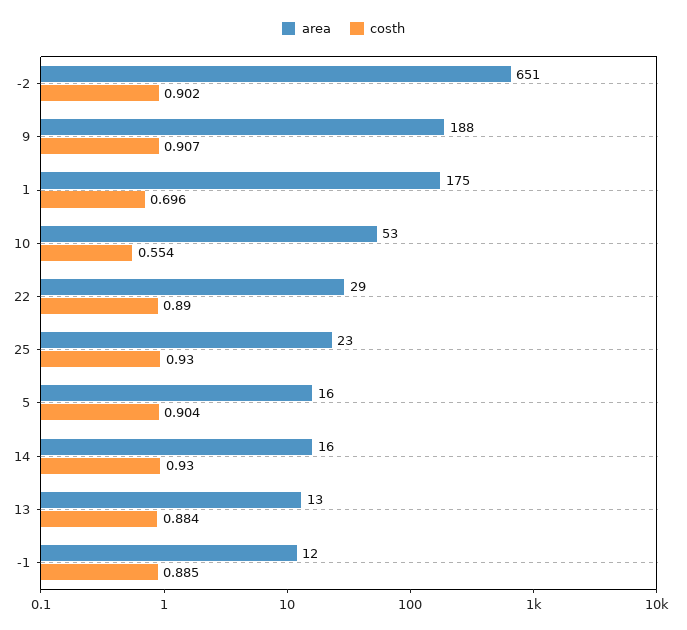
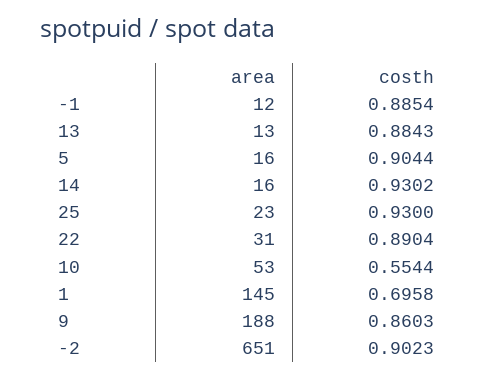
  {
    "area": {
      "-2": 651,
      "9": 188,
-     "1": 175,
+     "1": 145,
      "10": 53,
-     "22": 29,
+     "22": 31,
      "25": 23,
      "5": 16,
      "14": 16,
      "13": 13,
      "-1": 12
    },
    "costh": {
      "-2": 0.9023,
-     "9": 0.907,
+     "9": 0.8603,
      "1": 0.6958,
      "10": 0.5544,
      "22": 0.8904,
      "25": 0.93,
      "5": 0.9044,
      "14": 0.9302,
      "13": 0.8843,
      "-1": 0.8854
    }
  }

